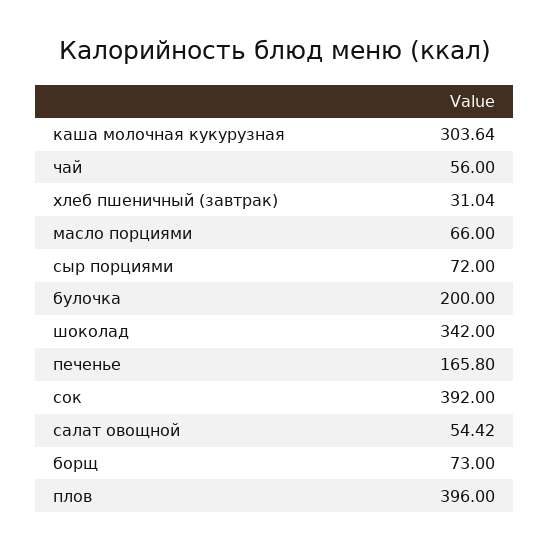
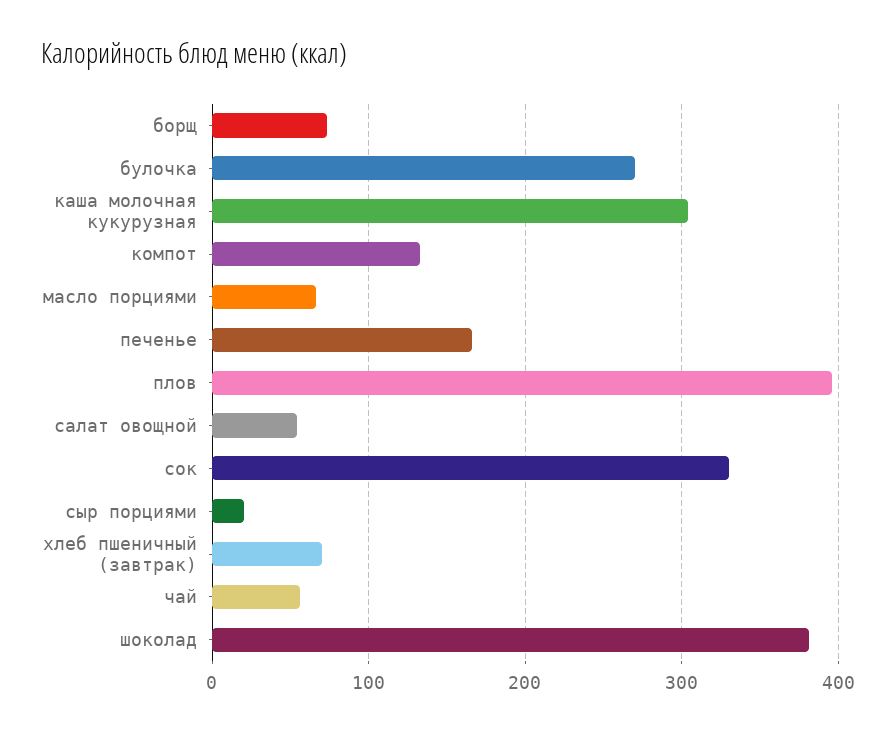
  {
    "каша молочная кукурузная": 303.64,
    "чай": 56,
-   "хлеб пшеничный (завтрак)": 31.04,
+   "хлеб пшеничный (завтрак)": 70,
    "масло порциями": 66,
-   "сыр порциями": 72,
+   "сыр порциями": 20,
-   "булочка": 200,
+   "булочка": 270,
-   "шоколад": 342,
+   "шоколад": 380,
    "печенье": 165.8,
-   "сок": 392,
+   "сок": 330,
    "салат овощной": 54.42,
    "борщ": 73,
-   "плов": 396
+   "плов": 396,
+   "компот": 130
  }

